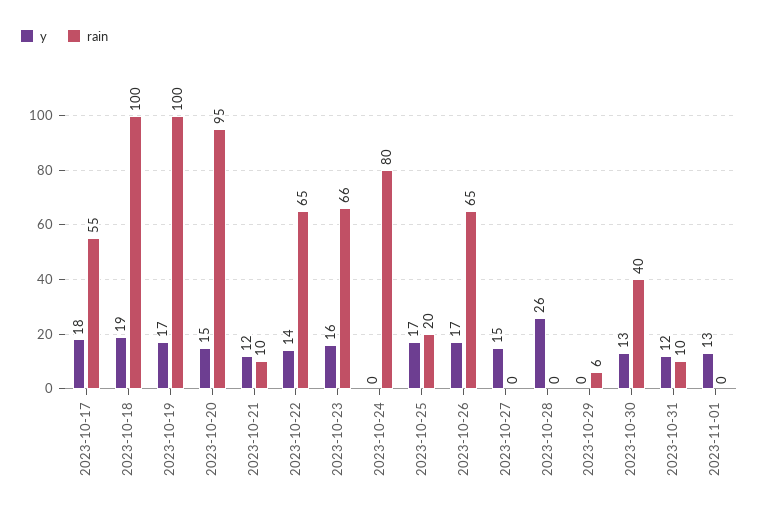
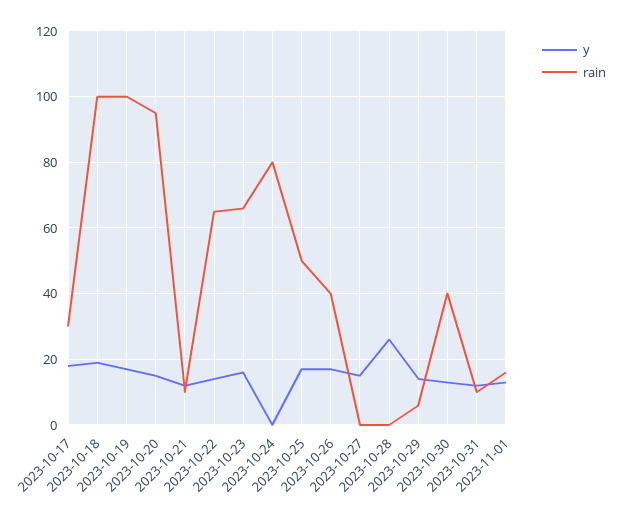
  {
    "y": {
      "2023-10-17": 18,
      "2023-10-18": 19,
      "2023-10-19": 17,
      "2023-10-20": 15,
      "2023-10-21": 12,
      "2023-10-22": 14,
      "2023-10-23": 16,
      "2023-10-24": 0,
      "2023-10-25": 17,
      "2023-10-26": 17,
      "2023-10-27": 15,
      "2023-10-28": 26,
-     "2023-10-29": 0,
+     "2023-10-29": 15,
      "2023-10-30": 13,
      "2023-10-31": 12,
      "2023-11-01": 13
    },
    "rain": {
-     "2023-10-17": 55,
+     "2023-10-17": 30,
      "2023-10-18": 100,
      "2023-10-19": 100,
      "2023-10-20": 95,
      "2023-10-21": 10,
      "2023-10-22": 65,
      "2023-10-23": 66,
      "2023-10-24": 80,
-     "2023-10-25": 20,
+     "2023-10-25": 50,
-     "2023-10-26": 65,
+     "2023-10-26": 40,
      "2023-10-27": 0,
      "2023-10-28": 0,
      "2023-10-29": 6,
      "2023-10-30": 40,
      "2023-10-31": 10,
-     "2023-11-01": 0
+     "2023-11-01": 15
    }
  }

